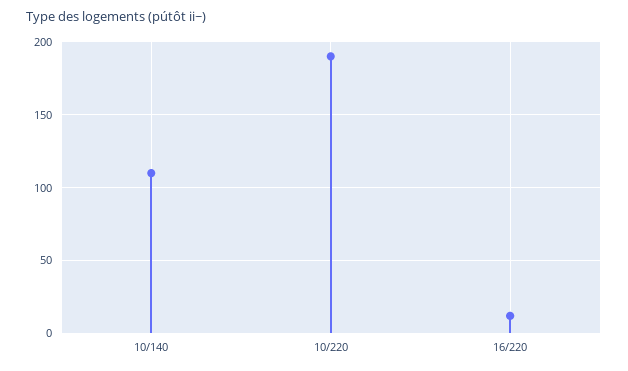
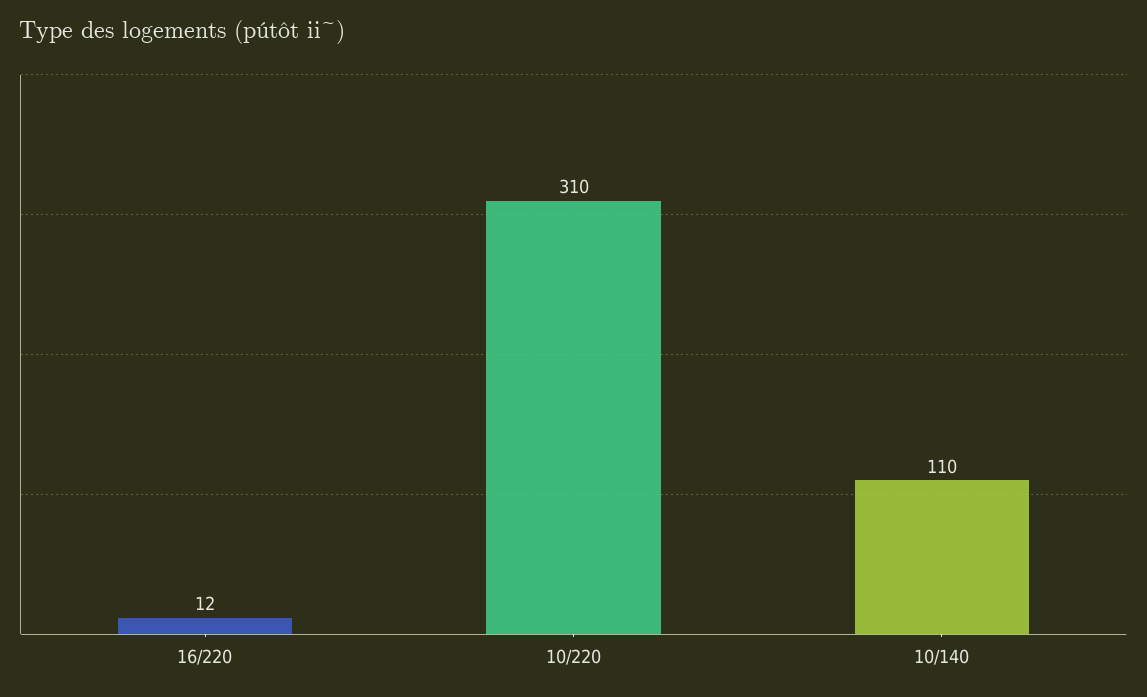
  {
    "10/140": 110,
-   "10/220": 190,
+   "10/220": 310,
    "16/220": 12
  }

